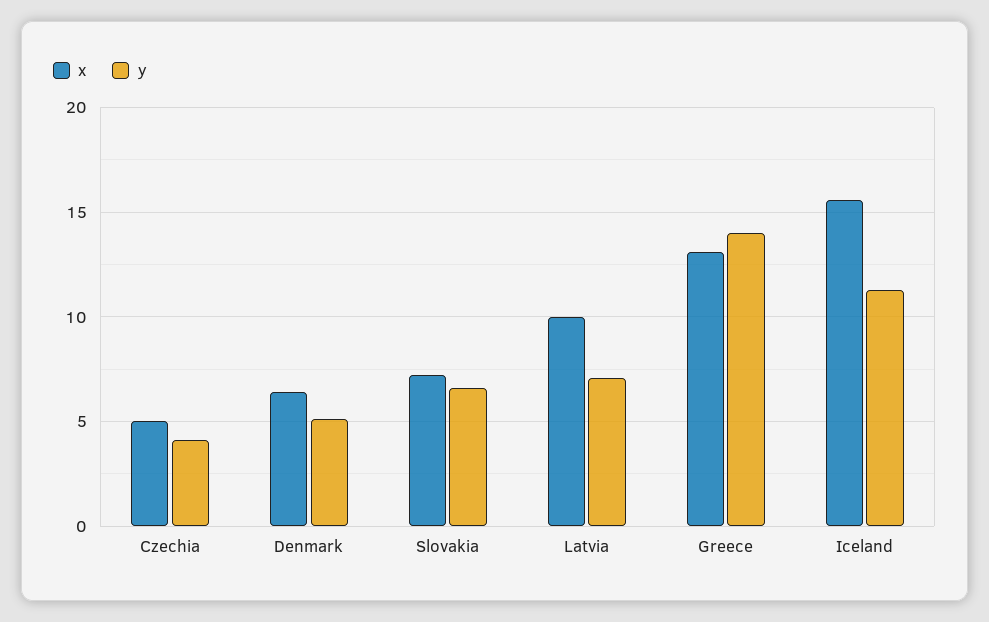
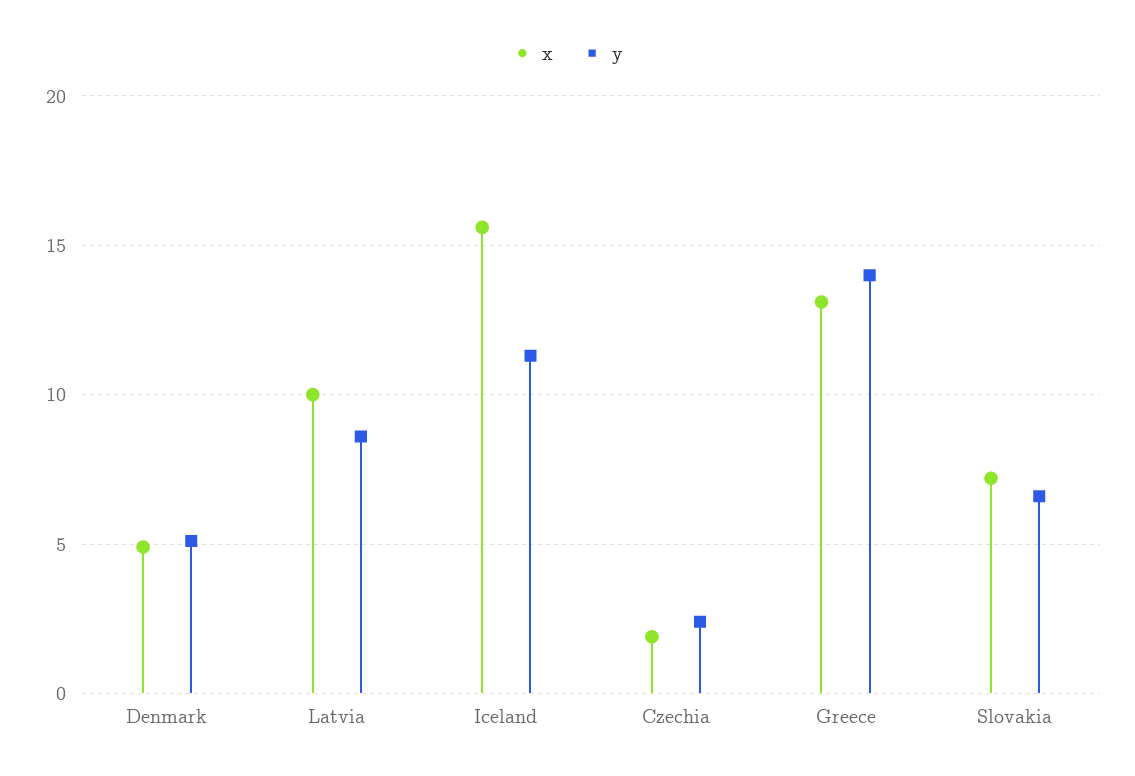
  {
    "x": {
-     "Czechia": 5,
+     "Czechia": 2,
-     "Denmark": 6.5,
+     "Denmark": 5,
      "Slovakia": 7,
      "Latvia": 10,
      "Greece": 13,
      "Iceland": 15.5
    },
    "y": {
-     "Czechia": 4,
+     "Czechia": 2.5,
      "Denmark": 5,
      "Slovakia": 6.5,
-     "Latvia": 7,
+     "Latvia": 8.5,
      "Greece": 14,
      "Iceland": 11.5
    }
  }

